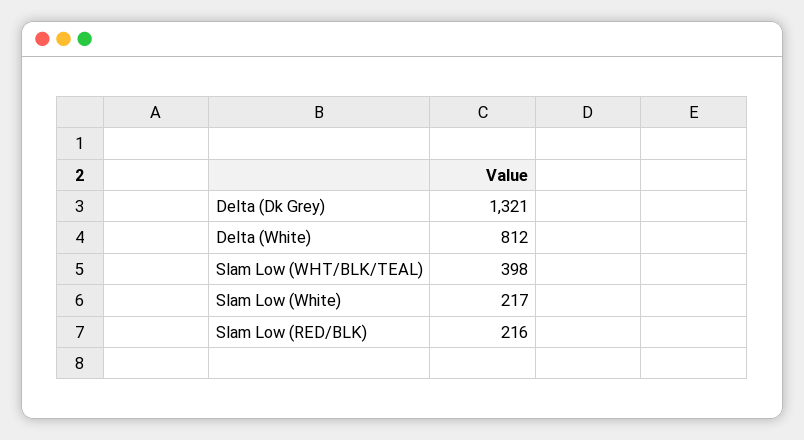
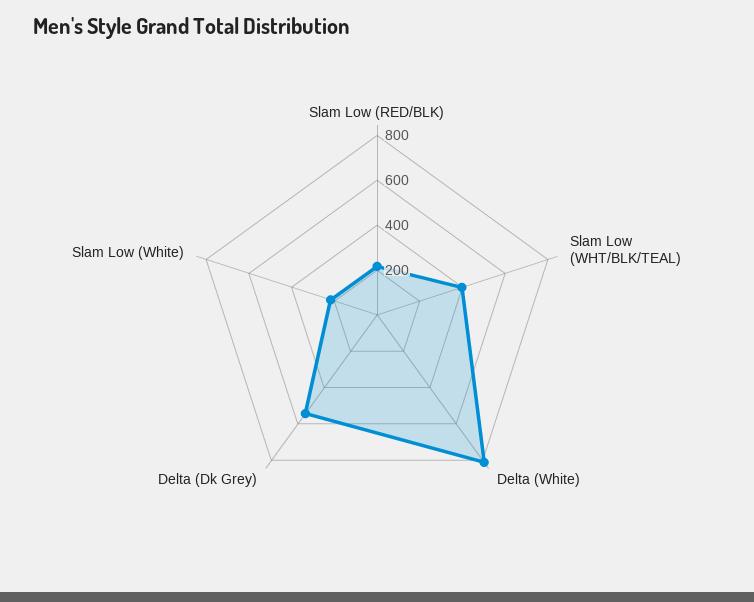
  {
-   "Delta (Dk Grey)": 1321,
+   "Delta (Dk Grey)": 550,
    "Delta (White)": 812,
    "Slam Low (WHT/BLK/TEAL)": 398,
    "Slam Low (White)": 217,
    "Slam Low (RED/BLK)": 216
  }

